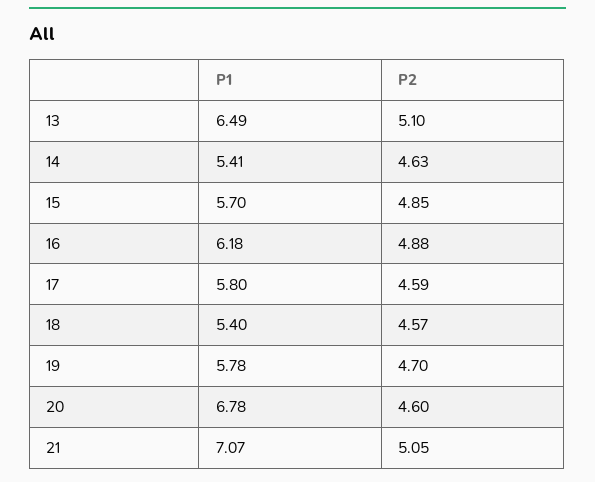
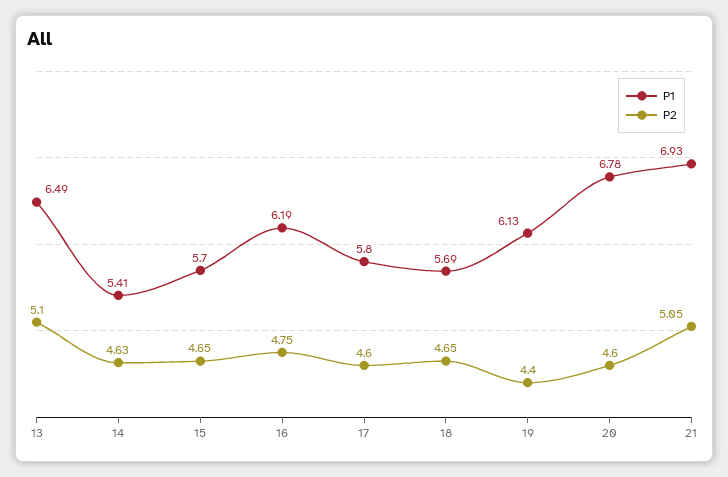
  {
    "P1": {
      "13": 6.49,
      "14": 5.41,
      "15": 5.7,
-     "16": 6.18,
+     "16": 6.19,
      "17": 5.8,
-     "18": 5.4,
+     "18": 5.69,
-     "19": 5.78,
+     "19": 6.13,
      "20": 6.78,
-     "21": 7.07
+     "21": 6.93
    },
    "P2": {
      "13": 5.1,
      "14": 4.63,
-     "15": 4.85,
+     "15": 4.65,
-     "16": 4.88,
+     "16": 4.75,
-     "17": 4.59,
+     "17": 4.6,
-     "18": 4.57,
+     "18": 4.65,
-     "19": 4.7,
+     "19": 4.4,
      "20": 4.6,
      "21": 5.05
    }
  }

